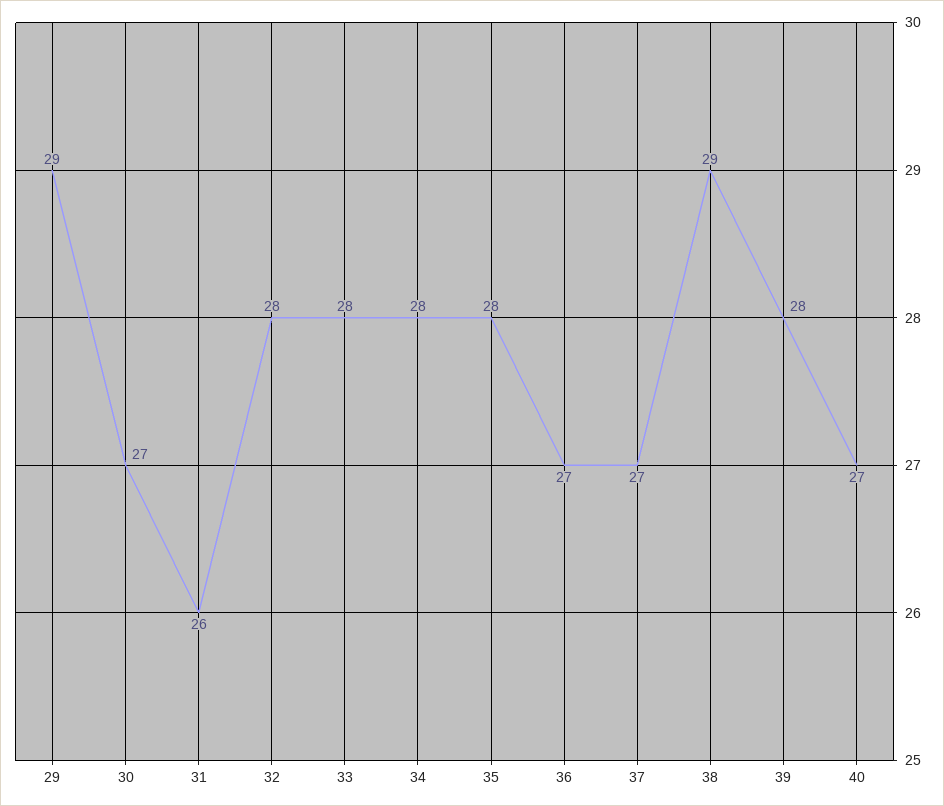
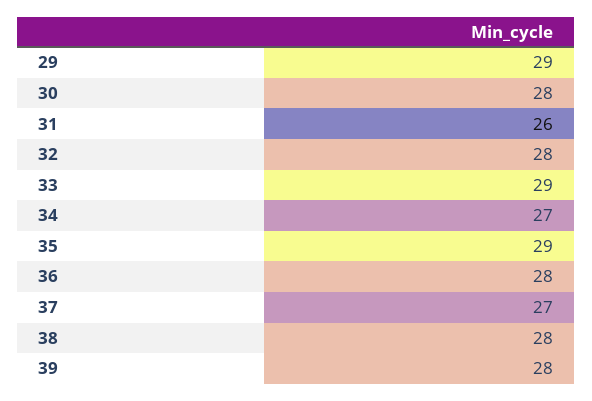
  {
    "29": 29,
-   "30": 27,
+   "30": 28,
    "31": 26,
    "32": 28,
-   "33": 28,
+   "33": 29,
-   "34": 28,
+   "34": 27,
-   "35": 28,
+   "35": 29,
-   "36": 27,
+   "36": 28,
    "37": 27,
-   "38": 29,
+   "38": 28,
-   "39": 28,
+   "39": 28
-   "40": 27
  }

